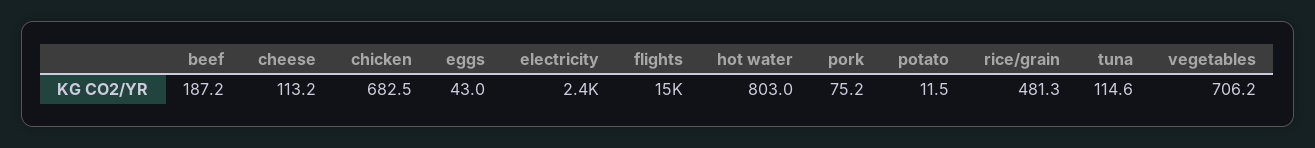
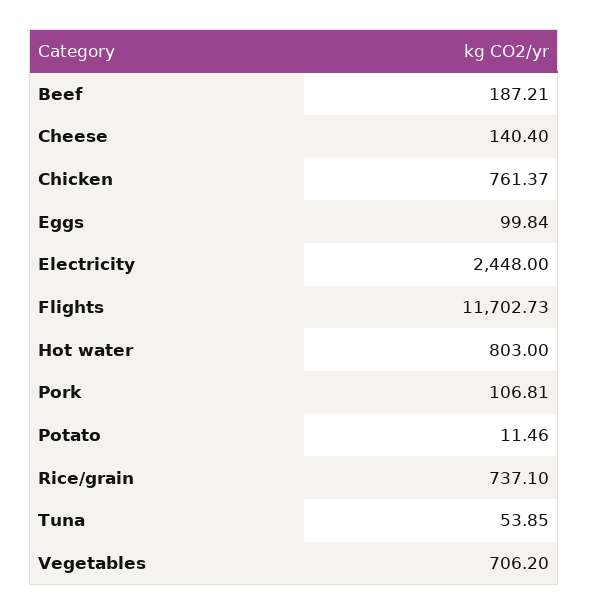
  {
    "beef": 187.21,
-   "cheese": 113.2,
+   "cheese": 140.4,
-   "chicken": 682.5,
+   "chicken": 761.37,
-   "eggs": 43,
+   "eggs": 99.84,
    "electricity": 2448,
-   "flights": 15000,
+   "flights": 11702.73,
    "hot water": 803,
-   "pork": 75.2,
+   "pork": 106.81,
    "potato": 11.46,
-   "rice/grain": 481.3,
+   "rice/grain": 737.1,
-   "tuna": 114.6,
+   "tuna": 53.85,
    "vegetables": 706.2
  }

